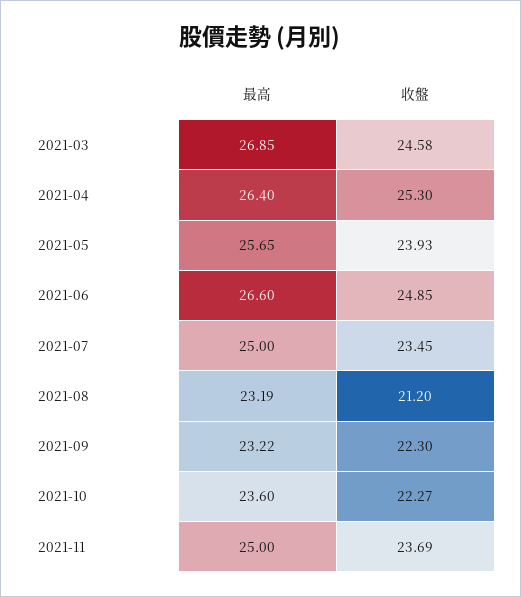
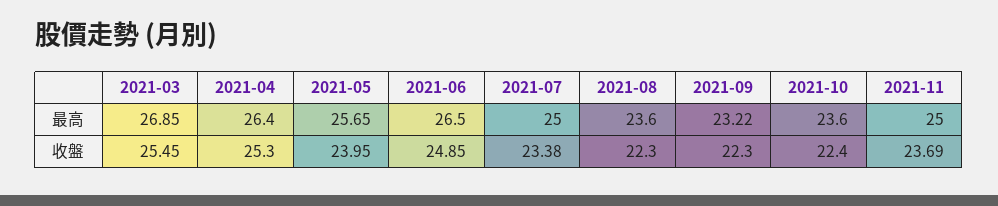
  {
    "最高": {
      "2021-03": 26.85,
      "2021-04": 26.4,
      "2021-05": 25.65,
-     "2021-06": 26.6,
+     "2021-06": 26.5,
      "2021-07": 25,
-     "2021-08": 23.19,
+     "2021-08": 23.6,
      "2021-09": 23.22,
      "2021-10": 23.6,
      "2021-11": 25
    },
    "收盤": {
-     "2021-03": 24.58,
+     "2021-03": 25.45,
      "2021-04": 25.3,
-     "2021-05": 23.93,
+     "2021-05": 23.95,
      "2021-06": 24.85,
-     "2021-07": 23.45,
+     "2021-07": 23.38,
-     "2021-08": 21.2,
+     "2021-08": 22.3,
      "2021-09": 22.3,
-     "2021-10": 22.27,
+     "2021-10": 22.4,
      "2021-11": 23.69
    }
  }

